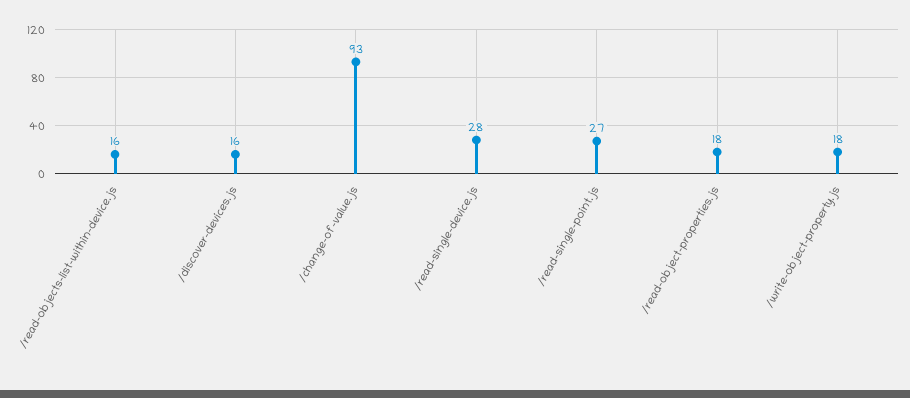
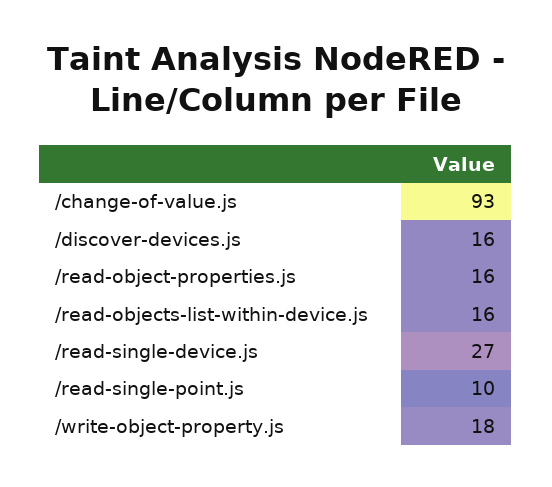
  {
    "/read-objects-list-within-device.js": 16,
    "/discover-devices.js": 16,
    "/change-of-value.js": 93,
-   "/read-single-device.js": 28,
+   "/read-single-device.js": 27,
-   "/read-single-point.js": 27,
+   "/read-single-point.js": 10,
-   "/read-object-properties.js": 18,
+   "/read-object-properties.js": 16,
    "/write-object-property.js": 18
  }

